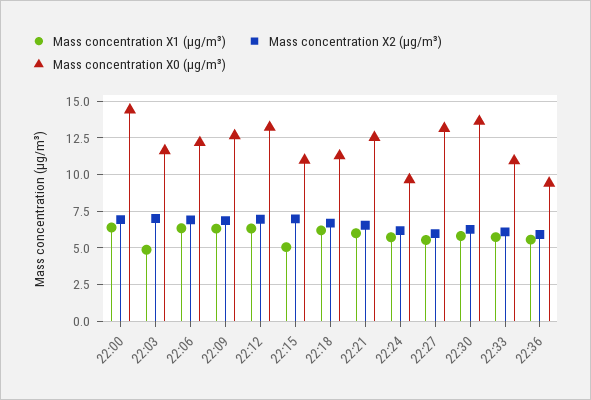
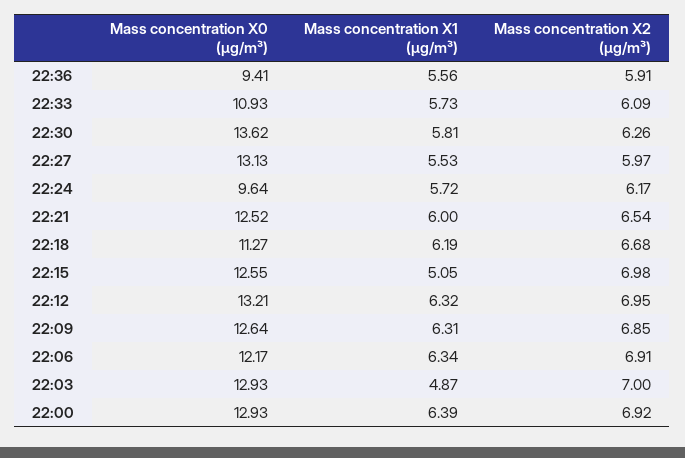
  {
    "Mass concentration X1 (μg/m³)": {
      "22:00": 6.39,
      "22:03": 4.87,
      "22:06": 6.34,
      "22:09": 6.31,
      "22:12": 6.32,
      "22:15": 5.05,
      "22:18": 6.19,
      "22:21": 6,
      "22:24": 5.72,
      "22:27": 5.53,
      "22:30": 5.81,
      "22:33": 5.73,
      "22:36": 5.56
    },
    "Mass concentration X2 (μg/m³)": {
      "22:00": 6.92,
      "22:03": 7,
      "22:06": 6.91,
      "22:09": 6.85,
      "22:12": 6.95,
      "22:15": 6.98,
      "22:18": 6.68,
      "22:21": 6.54,
      "22:24": 6.17,
      "22:27": 5.97,
      "22:30": 6.26,
      "22:33": 6.09,
      "22:36": 5.91
    },
    "Mass concentration X0 (μg/m³)": {
-     "22:00": 14.5,
+     "22:00": 12.93,
-     "22:03": 11.5,
+     "22:03": 12.93,
      "22:06": 12.17,
      "22:09": 12.64,
      "22:12": 13.21,
-     "22:15": 11,
+     "22:15": 12.55,
      "22:18": 11.27,
      "22:21": 12.52,
      "22:24": 9.64,
      "22:27": 13.13,
      "22:30": 13.62,
      "22:33": 10.93,
      "22:36": 9.41
    }
  }

